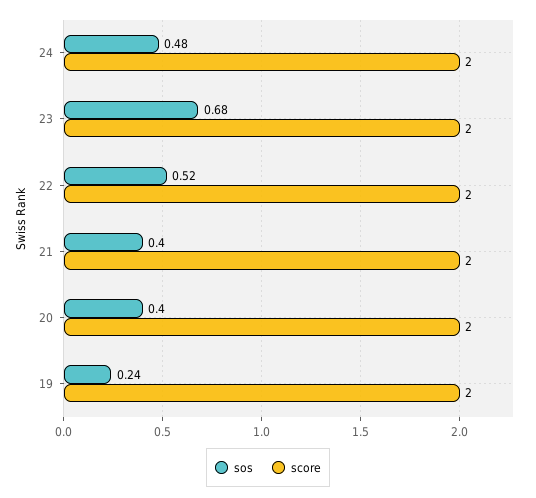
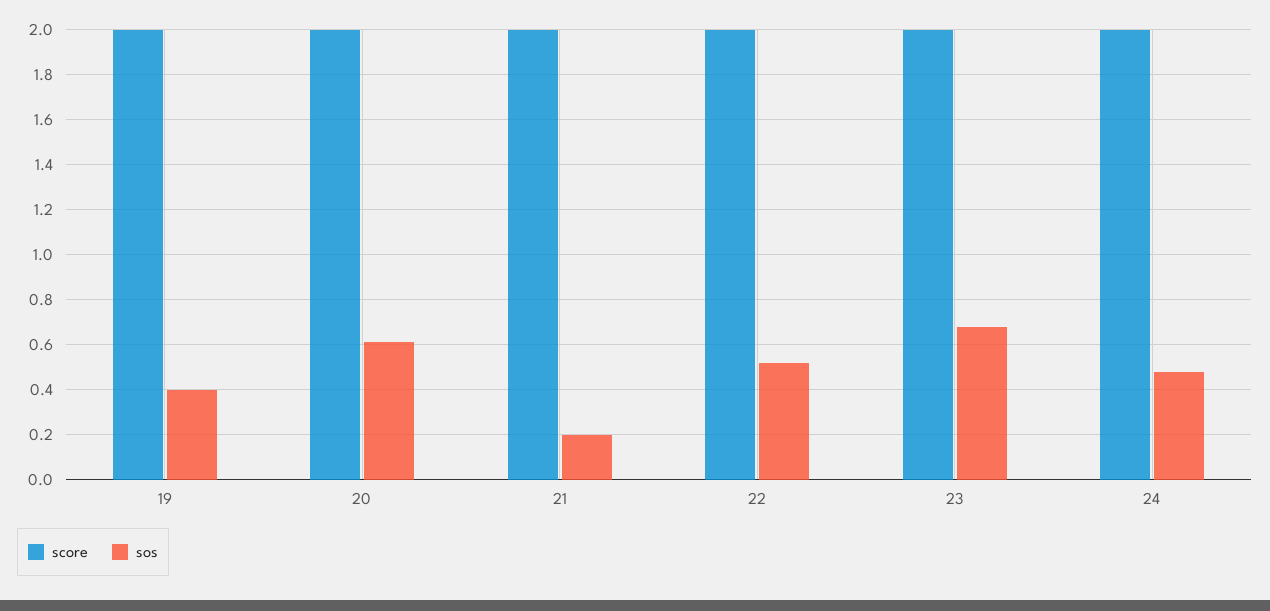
  {
    "sos": {
      "24": 0.48,
      "23": 0.68,
      "22": 0.52,
-     "21": 0.4,
+     "21": 0.2,
-     "20": 0.4,
+     "20": 0.6,
-     "19": 0.24
+     "19": 0.4
    },
    "score": {
      "24": 2,
      "23": 2,
      "22": 2,
      "21": 2,
      "20": 2,
      "19": 2
    }
  }

